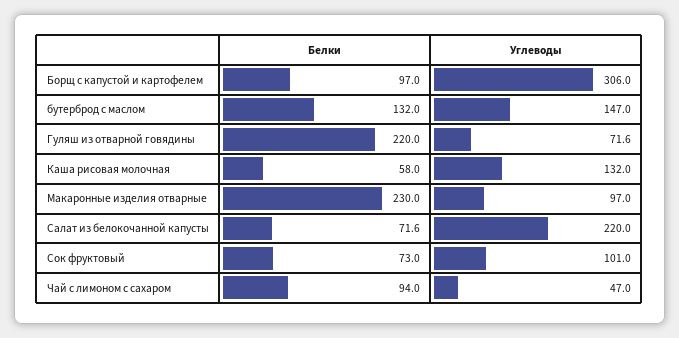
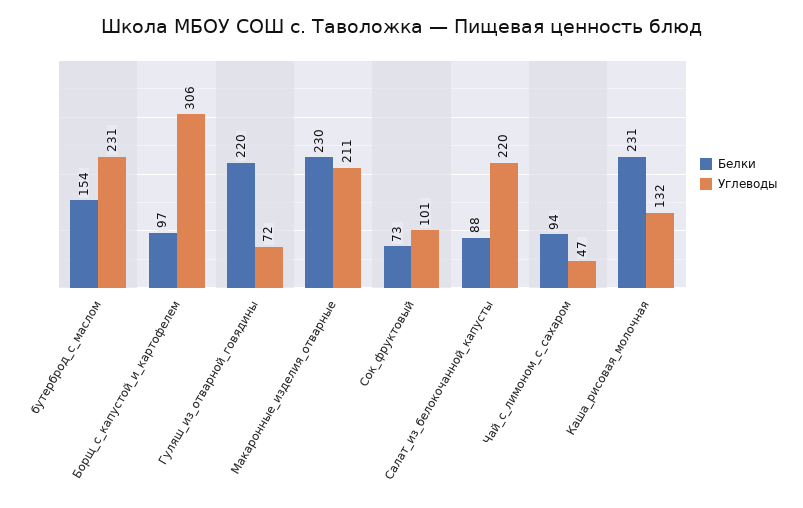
  {
    "Белки": {
      "Борщ с капустой и картофелем": 97,
-     "бутерброд с маслом": 132,
+     "бутерброд с маслом": 154,
      "Гуляш из отварной говядины": 220,
-     "Каша рисовая молочная": 58,
+     "Каша рисовая молочная": 231,
      "Макаронные изделия отварные": 230,
-     "Салат из белокочанной капусты": 71.6,
+     "Салат из белокочанной капусты": 88,
      "Сок фруктовый": 73,
      "Чай с лимоном с сахаром": 94
    },
    "Углеводы": {
      "Борщ с капустой и картофелем": 306,
-     "бутерброд с маслом": 147,
+     "бутерброд с маслом": 231,
      "Гуляш из отварной говядины": 71.6,
      "Каша рисовая молочная": 132,
-     "Макаронные изделия отварные": 97,
+     "Макаронные изделия отварные": 211,
      "Салат из белокочанной капусты": 220,
      "Сок фруктовый": 101,
      "Чай с лимоном с сахаром": 47
    }
  }

